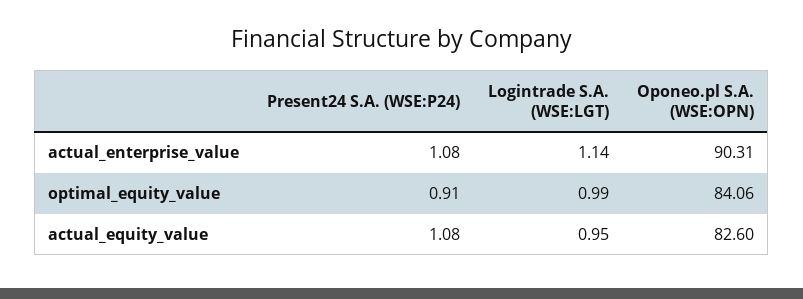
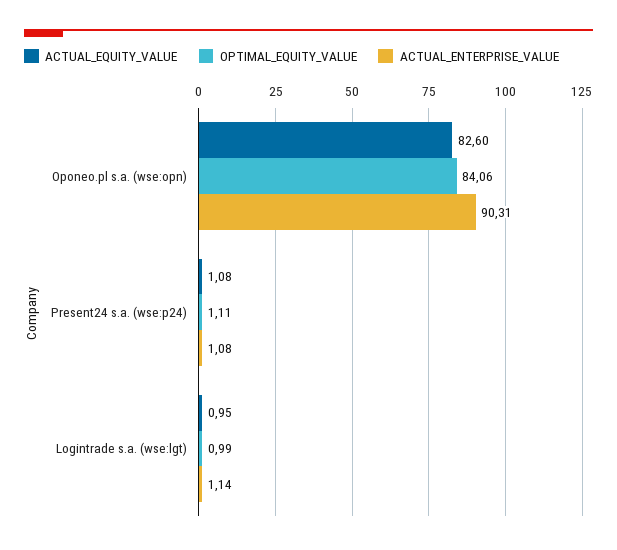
  {
    "actual_enterprise_value": {
      "Present24 S.A. (WSE:P24)": 1.08,
      "Logintrade S.A. (WSE:LGT)": 1.14,
      "Oponeo.pl S.A. (WSE:OPN)": 90.31
    },
    "optimal_equity_value": {
-     "Present24 S.A. (WSE:P24)": 0.91,
+     "Present24 S.A. (WSE:P24)": 1.11,
      "Logintrade S.A. (WSE:LGT)": 0.99,
      "Oponeo.pl S.A. (WSE:OPN)": 84.06
    },
    "actual_equity_value": {
      "Present24 S.A. (WSE:P24)": 1.08,
      "Logintrade S.A. (WSE:LGT)": 0.95,
      "Oponeo.pl S.A. (WSE:OPN)": 82.6
    }
  }

